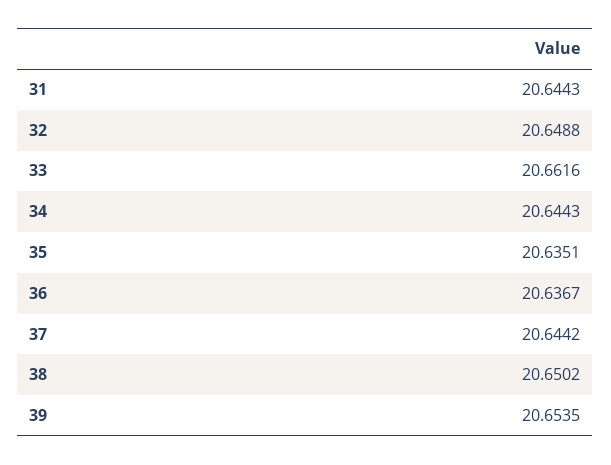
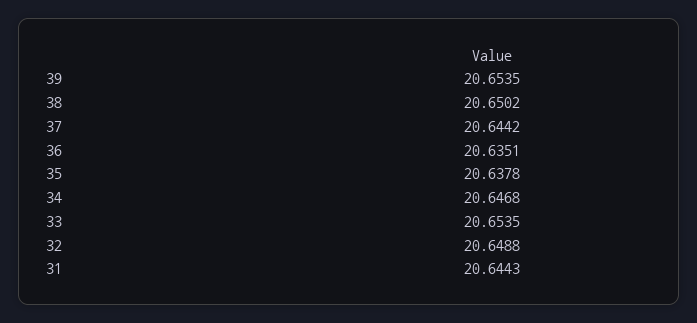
  {
    "31": 20.6443,
    "32": 20.6488,
-   "33": 20.6616,
+   "33": 20.6535,
-   "34": 20.6443,
+   "34": 20.6468,
-   "35": 20.6351,
+   "35": 20.6378,
-   "36": 20.6367,
+   "36": 20.6351,
    "37": 20.6442,
    "38": 20.6502,
    "39": 20.6535
  }

